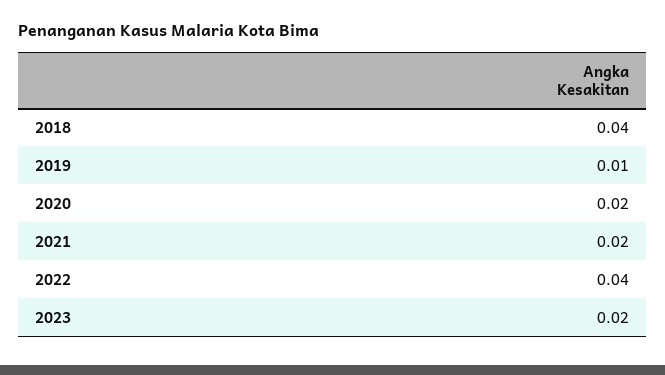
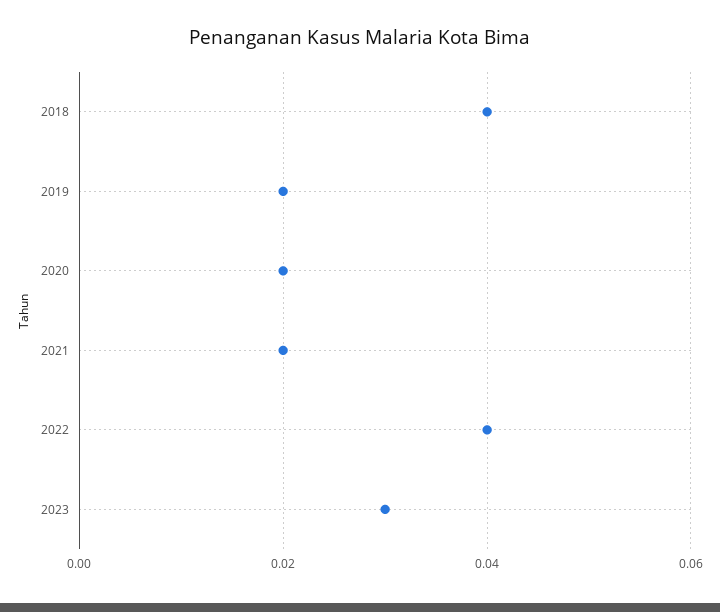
  {
    "2018": 0.04,
-   "2019": 0.01,
+   "2019": 0.02,
    "2020": 0.02,
    "2021": 0.02,
    "2022": 0.04,
-   "2023": 0.02
+   "2023": 0.03
  }

